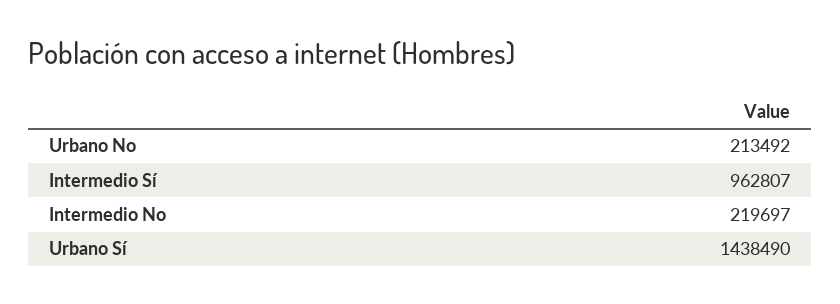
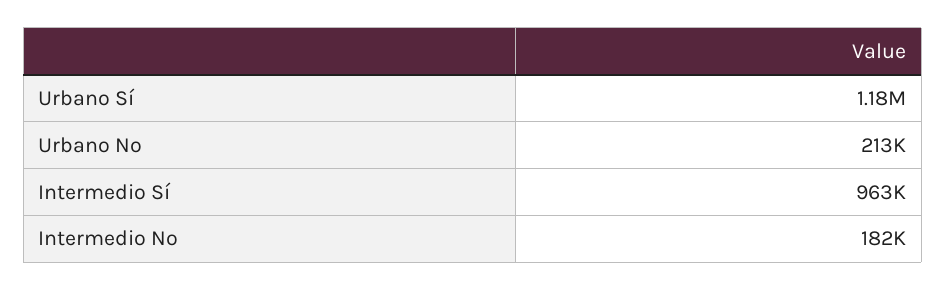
  {
    "Urbano No": 213492,
    "Intermedio Sí": 962807,
-   "Intermedio No": 219697,
+   "Intermedio No": 182000,
-   "Urbano Sí": 1438490
+   "Urbano Sí": 1180000
  }

